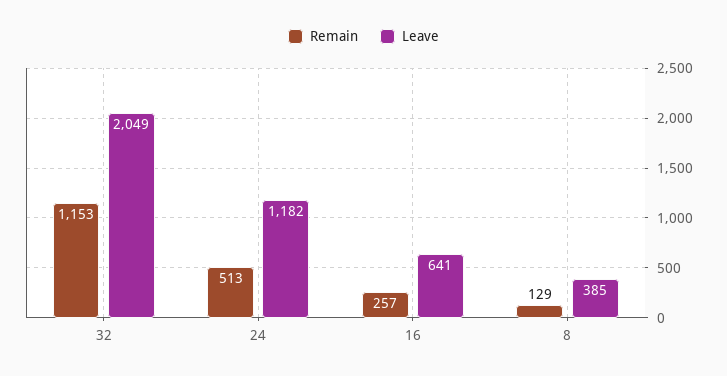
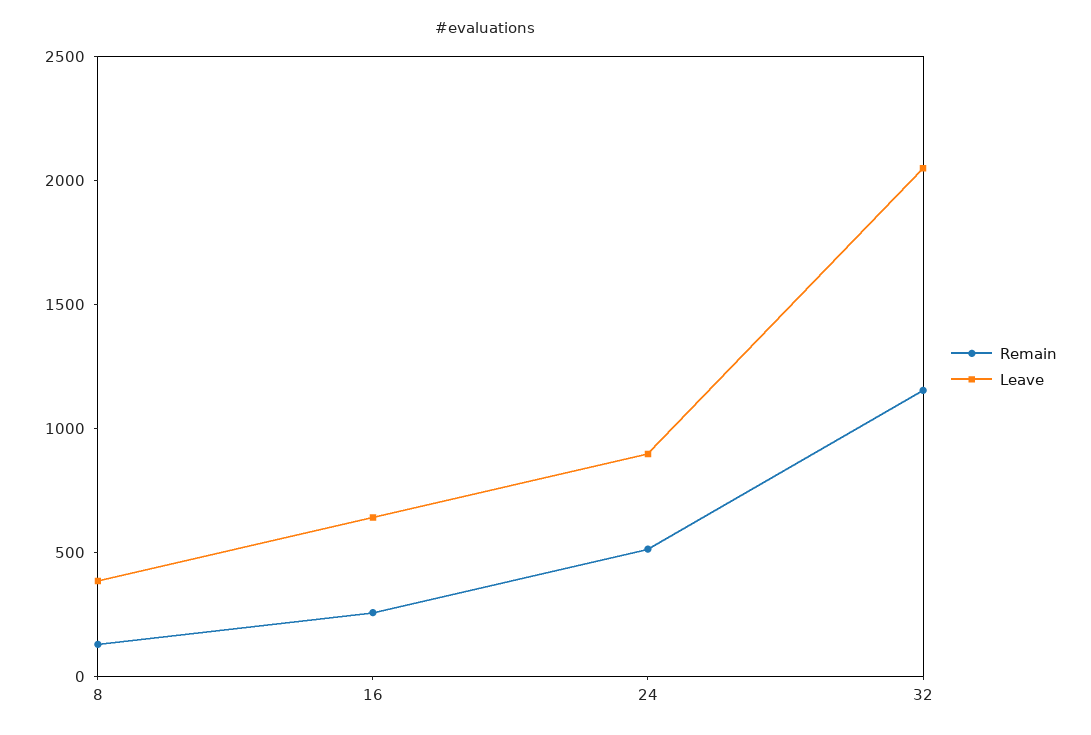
  {
    "Remain": {
      "32": 1153,
      "24": 513,
      "16": 257,
      "8": 129
    },
    "Leave": {
      "32": 2049,
-     "24": 1182,
+     "24": 900,
      "16": 641,
      "8": 385
    }
  }

